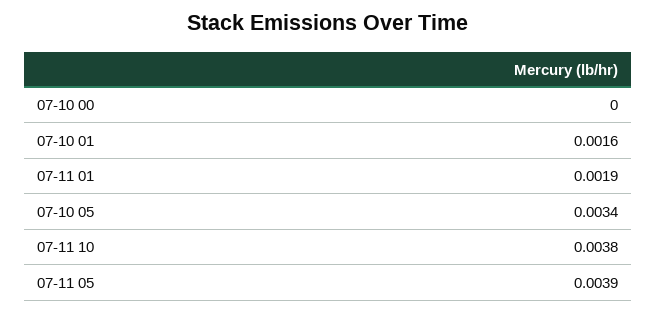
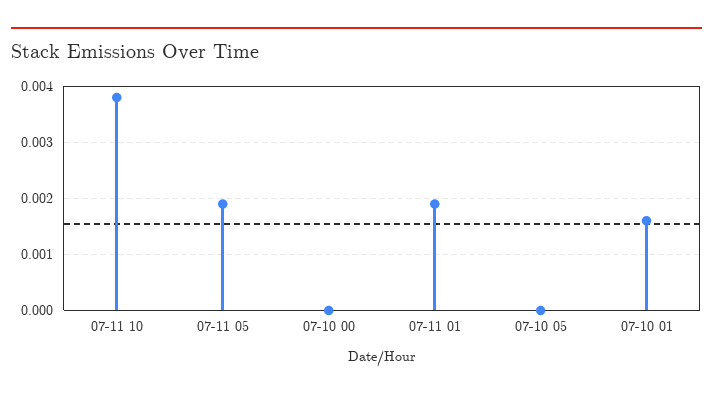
  {
    "07-10 00": 0,
    "07-10 01": 0.0016,
    "07-11 01": 0.0019,
-   "07-10 05": 0.0034,
+   "07-10 05": 0,
    "07-11 10": 0.0038,
-   "07-11 05": 0.0039
+   "07-11 05": 0.002
  }

